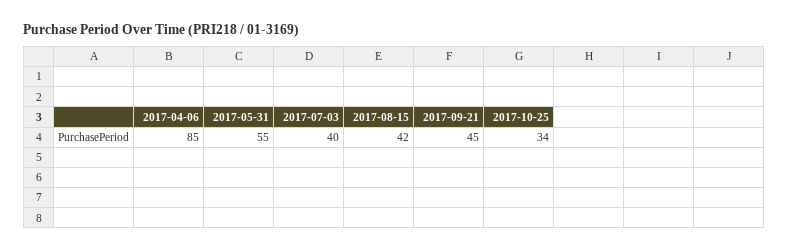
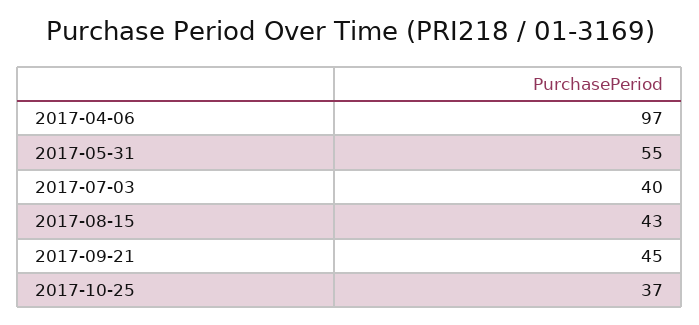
  {
-   "2017-04-06": 85,
+   "2017-04-06": 97,
    "2017-05-31": 55,
    "2017-07-03": 40,
-   "2017-08-15": 42,
+   "2017-08-15": 43,
    "2017-09-21": 45,
-   "2017-10-25": 34
+   "2017-10-25": 37
  }

